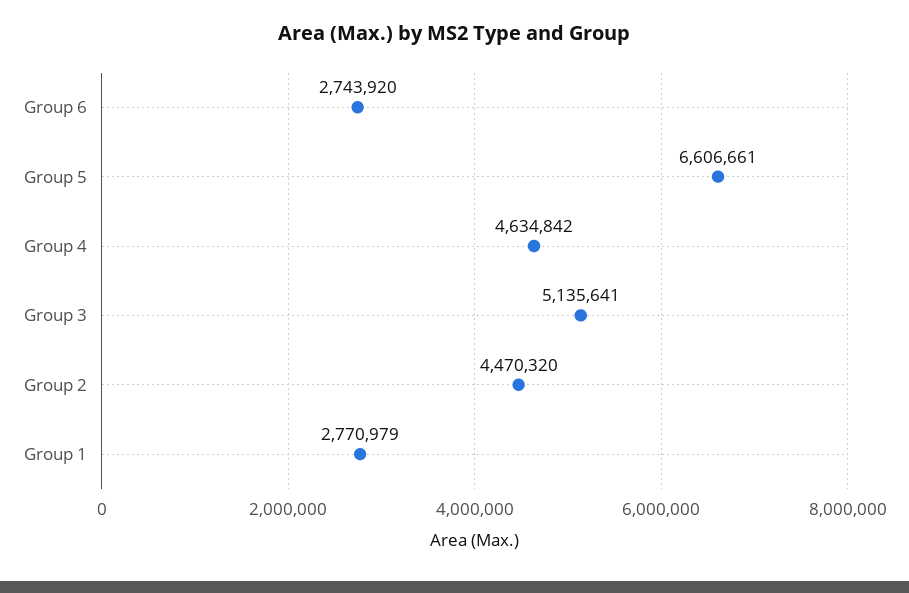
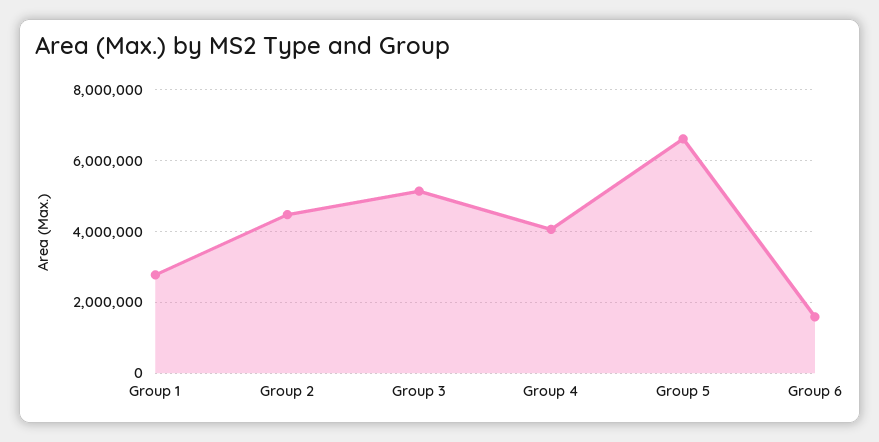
  {
-   "Group 6": 2743920,
+   "Group 6": 1600000,
    "Group 5": 6606661,
-   "Group 4": 4634842,
+   "Group 4": 4000000,
    "Group 3": 5135641,
    "Group 2": 4470320,
    "Group 1": 2770979
  }

